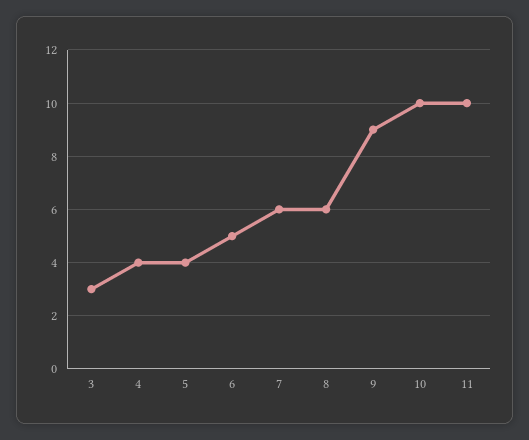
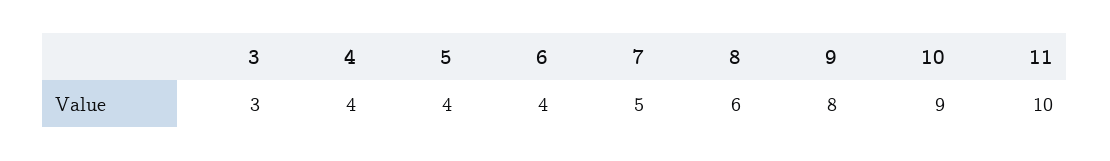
  {
    "3": 3,
    "4": 4,
    "5": 4,
-   "6": 5,
+   "6": 4,
-   "7": 6,
+   "7": 5,
    "8": 6,
-   "9": 9,
+   "9": 8,
-   "10": 10,
+   "10": 9,
    "11": 10
  }

